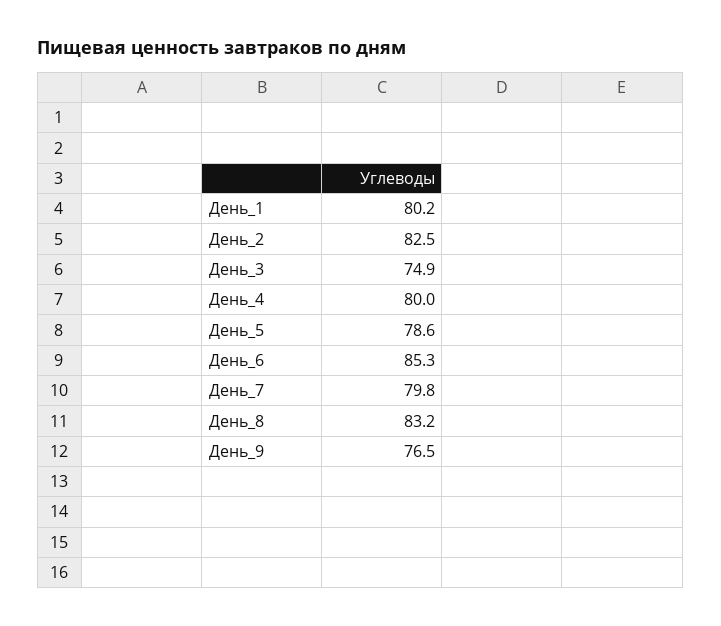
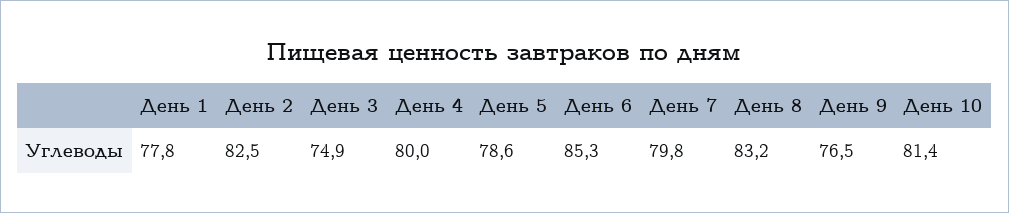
  {
-   "День_1": 80.2,
+   "День_1": 77.8,
    "День_2": 82.5,
    "День_3": 74.9,
    "День_4": 80,
    "День_5": 78.6,
    "День_6": 85.3,
    "День_7": 79.8,
    "День_8": 83.2,
-   "День_9": 76.5
+   "День_9": 76.5,
+   "День 10": 81.4
  }

